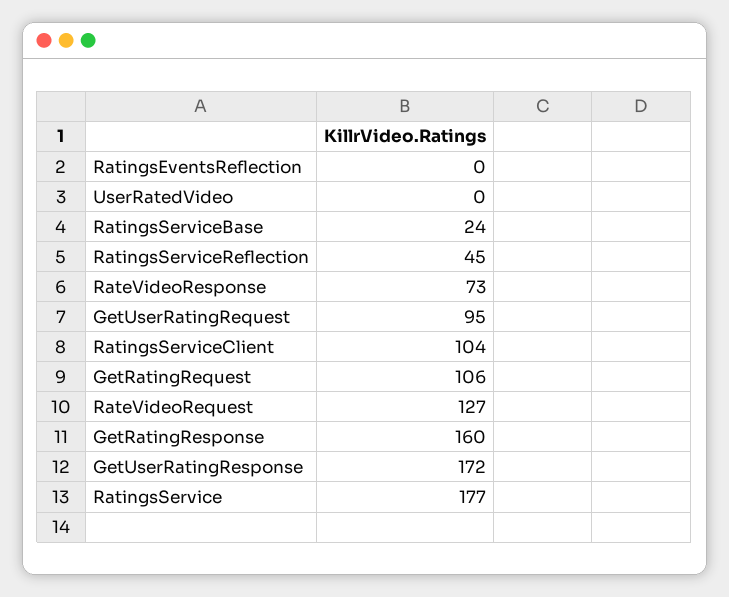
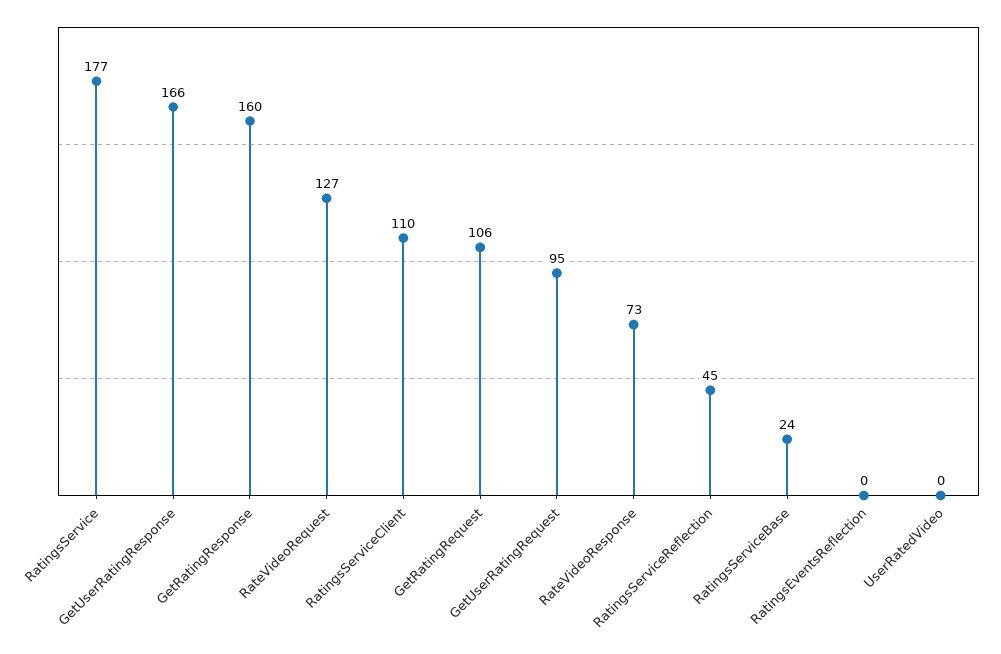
  {
    "RatingsEventsReflection": 0,
    "UserRatedVideo": 0,
    "RatingsServiceBase": 24,
    "RatingsServiceReflection": 45,
    "RateVideoResponse": 73,
    "GetUserRatingRequest": 95,
-   "RatingsServiceClient": 104,
+   "RatingsServiceClient": 110,
    "GetRatingRequest": 106,
    "RateVideoRequest": 127,
    "GetRatingResponse": 160,
-   "GetUserRatingResponse": 172,
+   "GetUserRatingResponse": 166,
    "RatingsService": 177
  }

